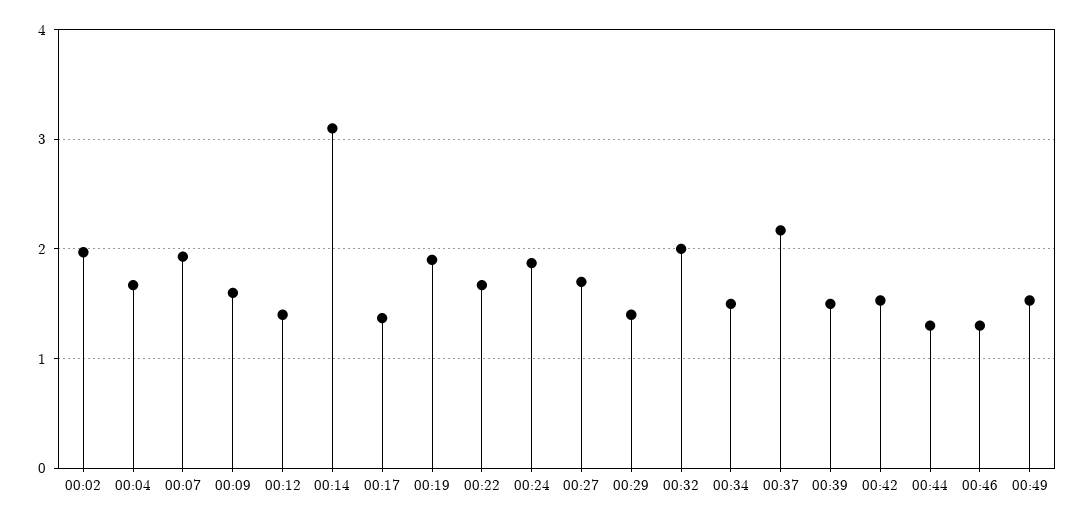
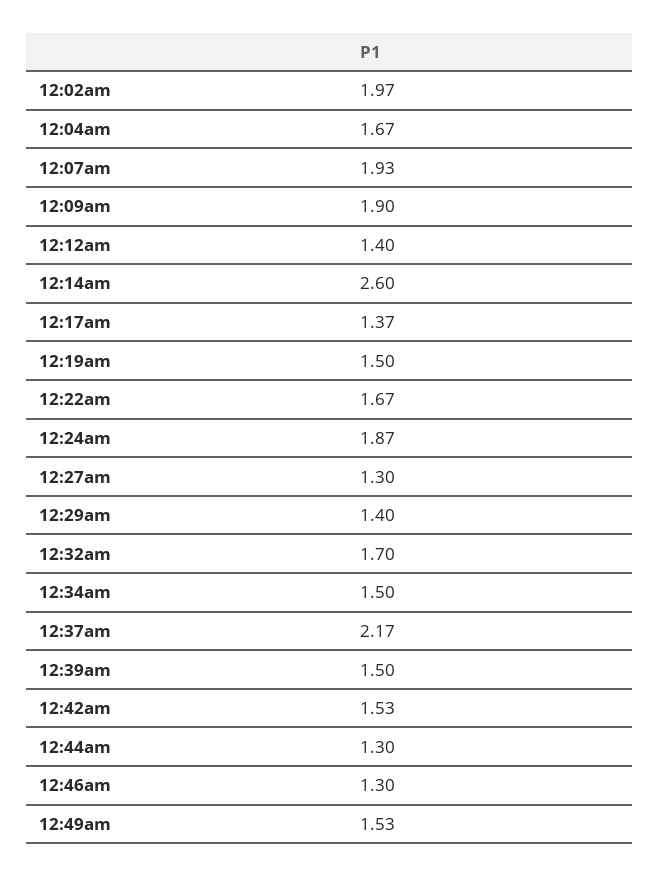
  {
    "00:02": 1.97,
    "00:04": 1.67,
    "00:07": 1.93,
-   "00:09": 1.6,
+   "00:09": 1.9,
    "00:12": 1.4,
-   "00:14": 3.1,
+   "00:14": 2.6,
    "00:17": 1.37,
-   "00:19": 1.9,
+   "00:19": 1.5,
    "00:22": 1.67,
    "00:24": 1.87,
-   "00:27": 1.7,
+   "00:27": 1.3,
    "00:29": 1.4,
-   "00:32": 2,
+   "00:32": 1.7,
    "00:34": 1.5,
    "00:37": 2.17,
    "00:39": 1.5,
    "00:42": 1.53,
    "00:44": 1.3,
    "00:46": 1.3,
    "00:49": 1.53
  }

